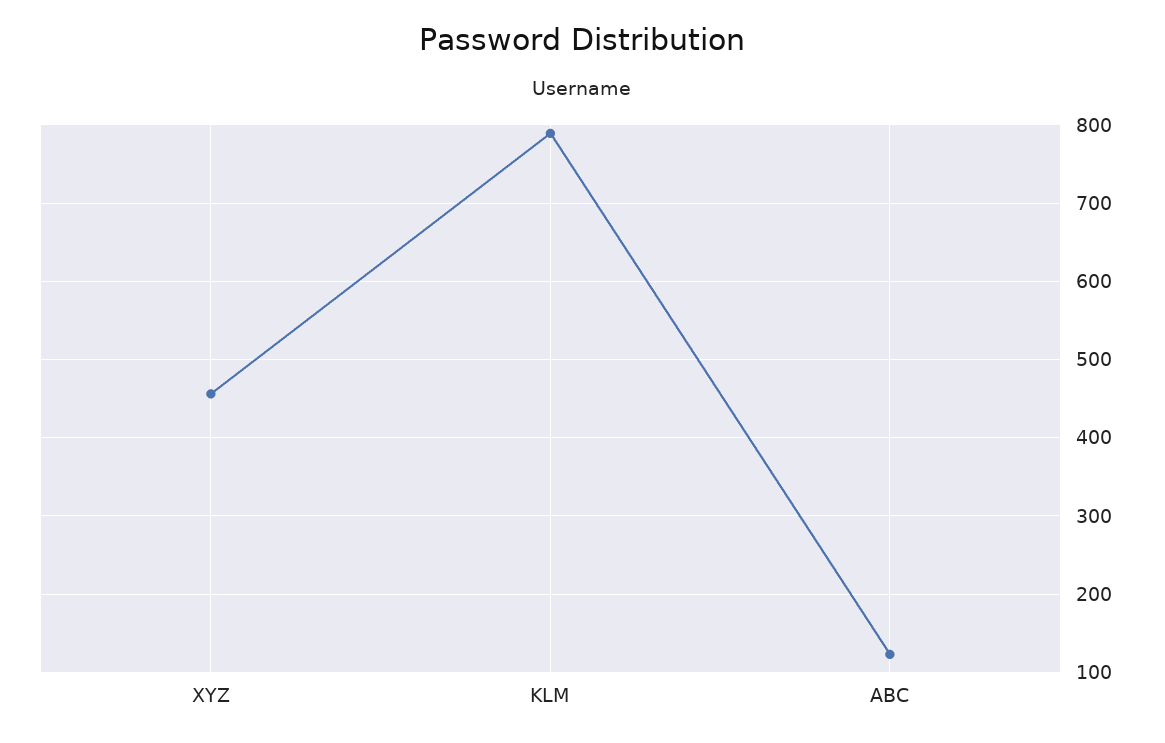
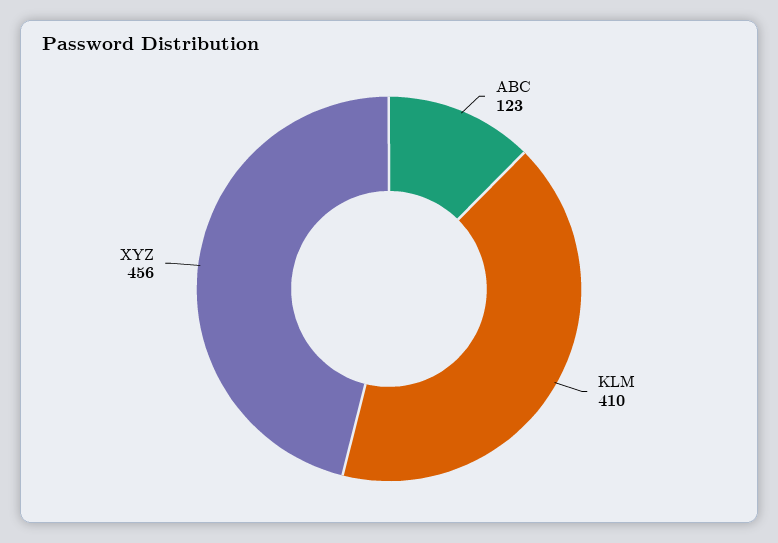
  {
    "XYZ": 456,
-   "KLM": 790,
+   "KLM": 410,
    "ABC": 123
  }

